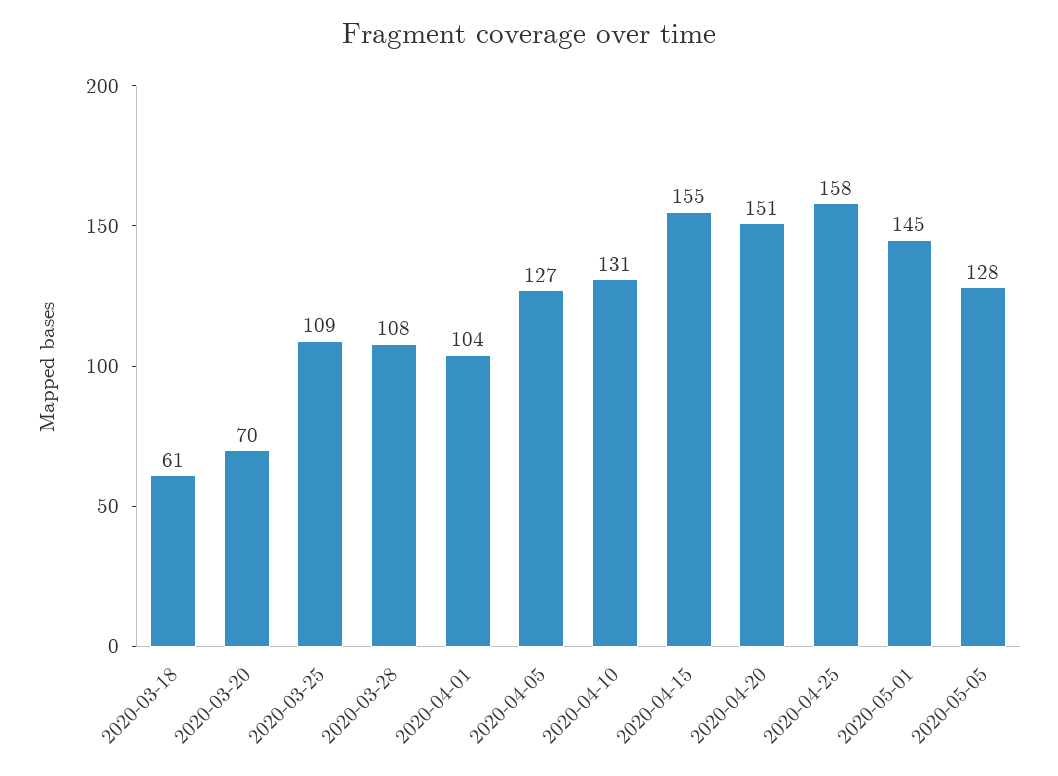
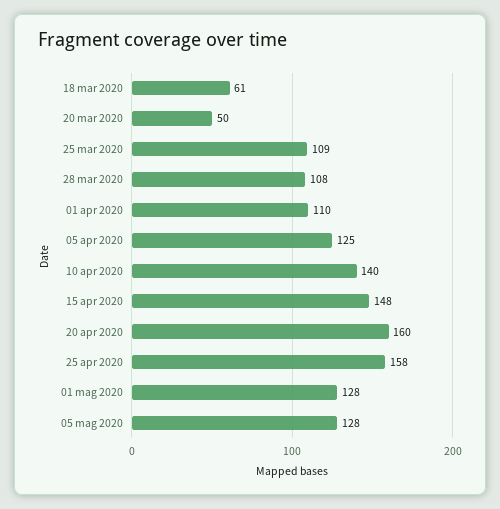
  {
    "2020-03-18": 61,
-   "2020-03-20": 70,
+   "2020-03-20": 50,
    "2020-03-25": 109,
    "2020-03-28": 108,
-   "2020-04-01": 104,
+   "2020-04-01": 110,
-   "2020-04-05": 127,
+   "2020-04-05": 125,
-   "2020-04-10": 131,
+   "2020-04-10": 140,
-   "2020-04-15": 155,
+   "2020-04-15": 148,
-   "2020-04-20": 151,
+   "2020-04-20": 160,
    "2020-04-25": 158,
-   "2020-05-01": 145,
+   "2020-05-01": 128,
    "2020-05-05": 128
  }

